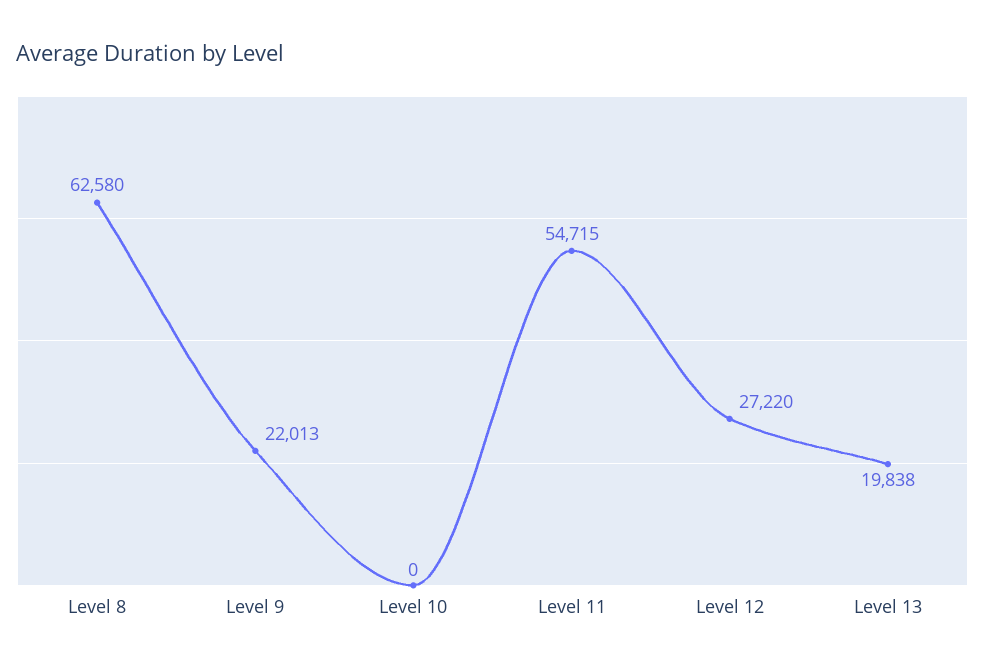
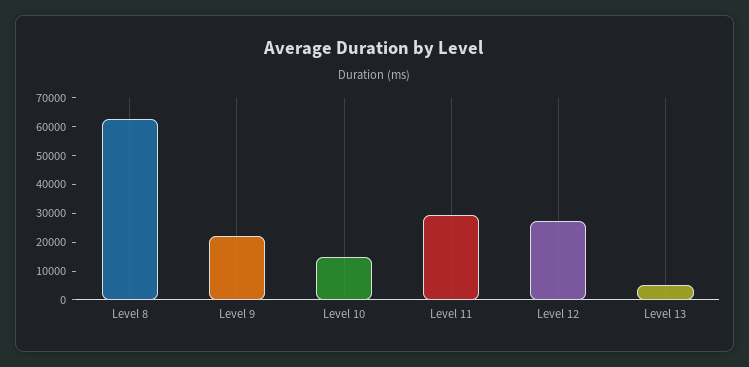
  {
    "Level 8": 62580,
    "Level 9": 22013,
-   "Level 10": 0,
+   "Level 10": 15000,
-   "Level 11": 54715,
+   "Level 11": 30000,
    "Level 12": 27220,
-   "Level 13": 19838
+   "Level 13": 5000
  }

